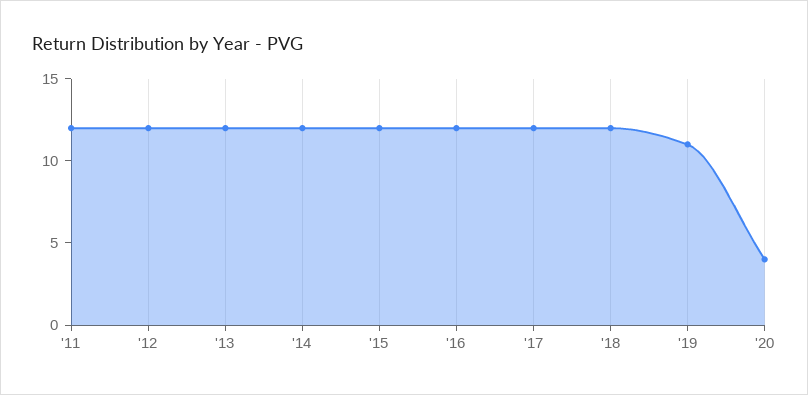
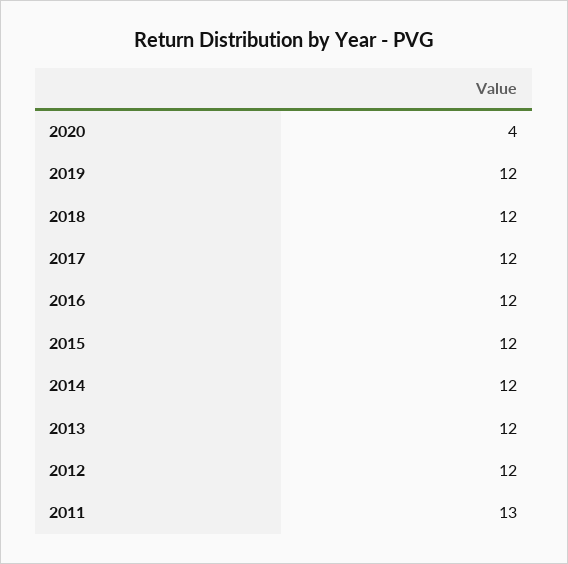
  {
-   "'11": 12,
+   "'11": 13,
    "'12": 12,
    "'13": 12,
    "'14": 12,
    "'15": 12,
    "'16": 12,
    "'17": 12,
    "'18": 12,
-   "'19": 11,
+   "'19": 12,
    "'20": 4
  }

